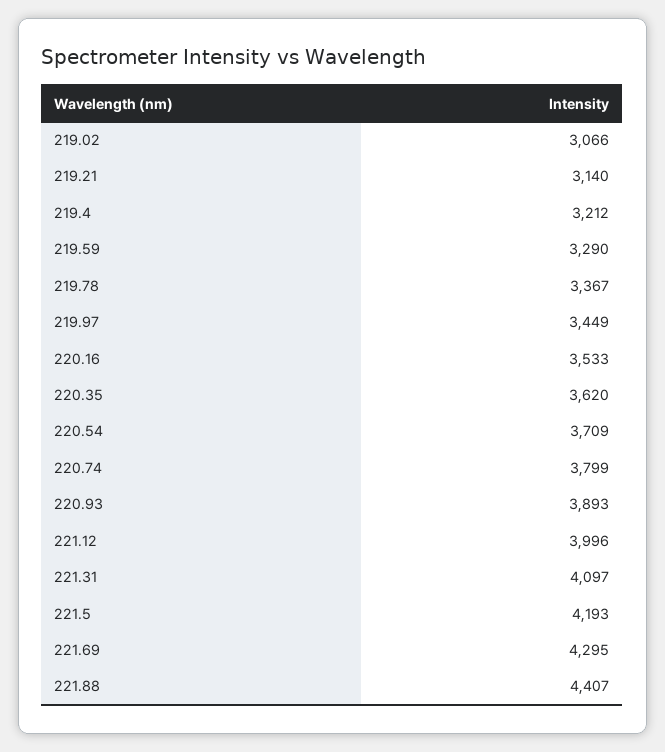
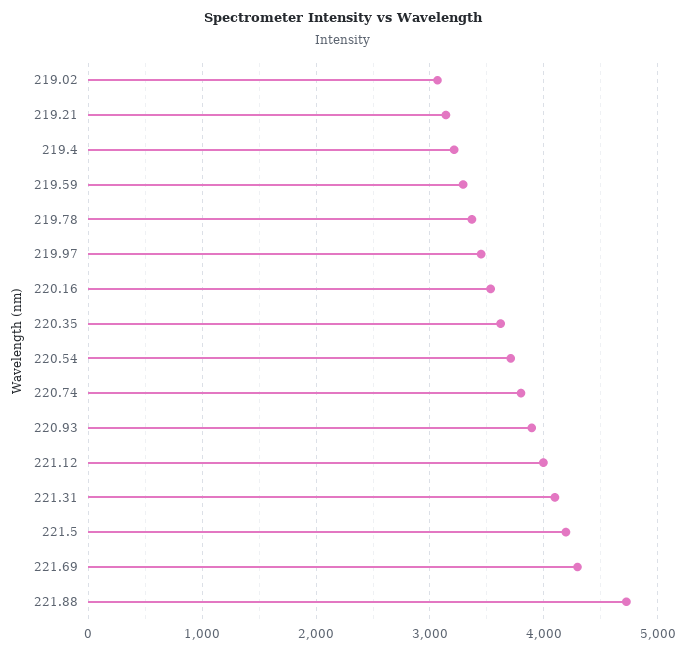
  {
    "219.02": 3066,
    "219.21": 3140,
    "219.4": 3212,
    "219.59": 3290,
    "219.78": 3367,
    "219.97": 3449,
    "220.16": 3533,
    "220.35": 3620,
    "220.54": 3709,
    "220.74": 3799,
    "220.93": 3893,
    "221.12": 3996,
    "221.31": 4097,
    "221.5": 4193,
    "221.69": 4295,
-   "221.88": 4407
+   "221.88": 4700
  }

